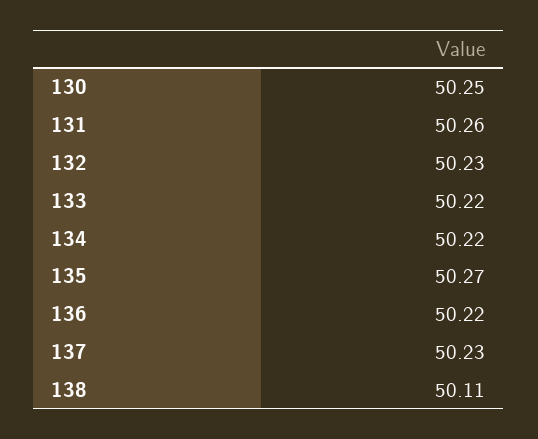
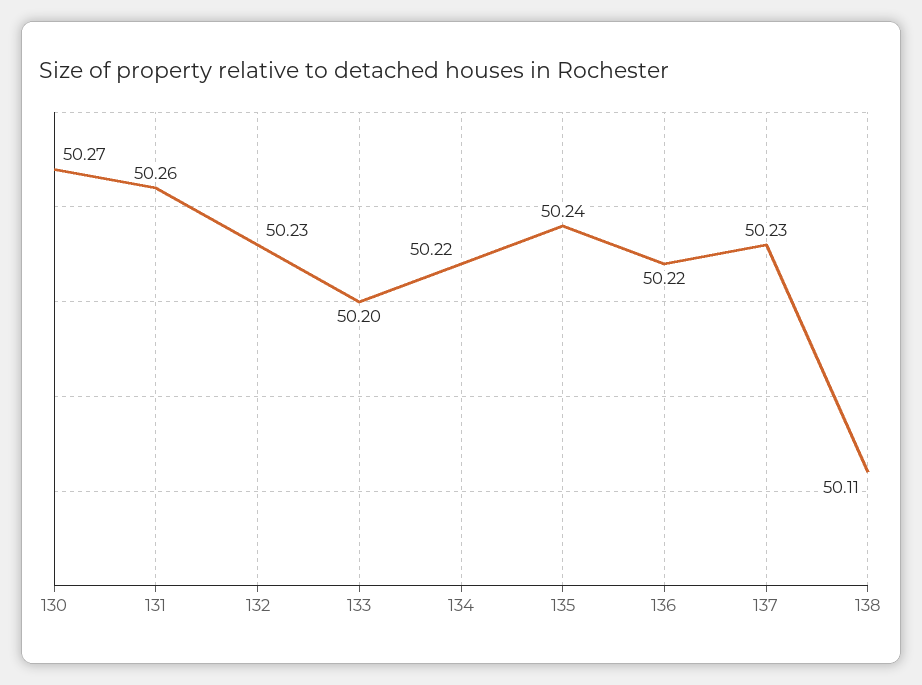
  {
-   "130": 50.25,
+   "130": 50.27,
    "131": 50.26,
    "132": 50.23,
-   "133": 50.22,
+   "133": 50.2,
    "134": 50.22,
-   "135": 50.27,
+   "135": 50.24,
    "136": 50.22,
    "137": 50.23,
    "138": 50.11
  }

